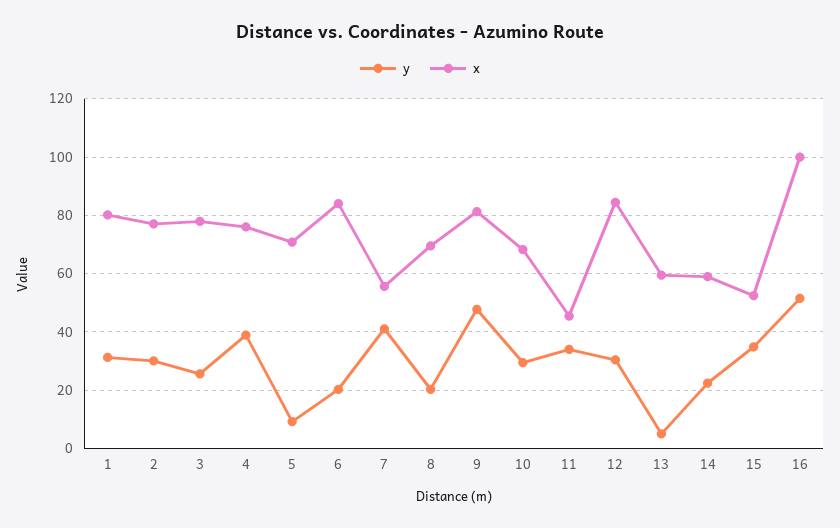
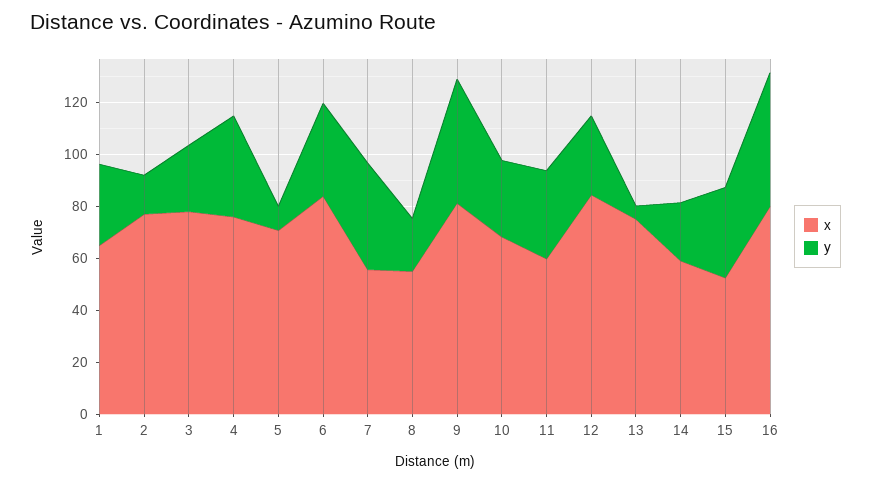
  {
    "y": {
      "1": 32.5,
-     "2": 30,
+     "2": 15,
      "3": 25,
      "4": 40,
      "5": 10,
-     "6": 20,
+     "6": 35,
      "7": 40,
      "8": 20,
      "9": 47.5,
      "10": 30,
      "11": 35,
      "12": 30,
      "13": 5,
      "14": 22.5,
      "15": 35,
      "16": 52.5
    },
    "x": {
-     "1": 80,
+     "1": 65,
      "2": 77.5,
      "3": 77.5,
      "4": 75,
      "5": 70,
      "6": 85,
      "7": 55,
-     "8": 70,
+     "8": 55,
      "9": 82.5,
      "10": 67.5,
-     "11": 45,
+     "11": 60,
      "12": 85,
-     "13": 60,
+     "13": 75,
      "14": 60,
      "15": 52.5,
-     "16": 100
+     "16": 80
    }
  }

